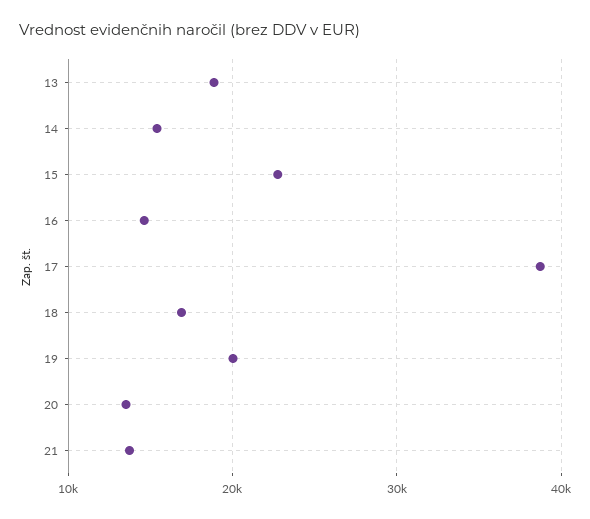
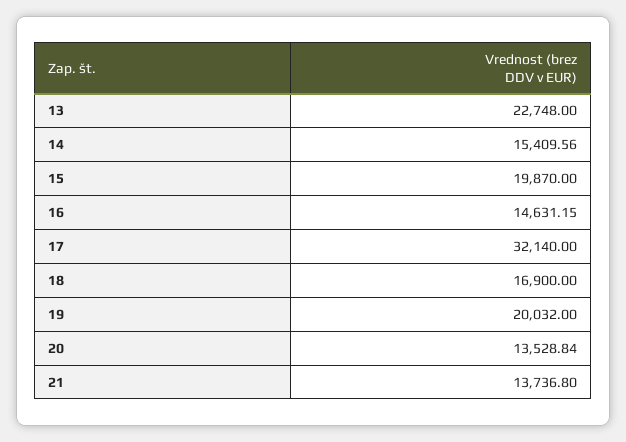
  {
-   "13": 19000,
+   "13": 22748,
    "14": 15409.56,
-   "15": 23000,
+   "15": 19870,
    "16": 14631.15,
-   "17": 39000,
+   "17": 32140,
    "18": 16900,
    "19": 20032,
    "20": 13528.84,
    "21": 13736.8
  }

